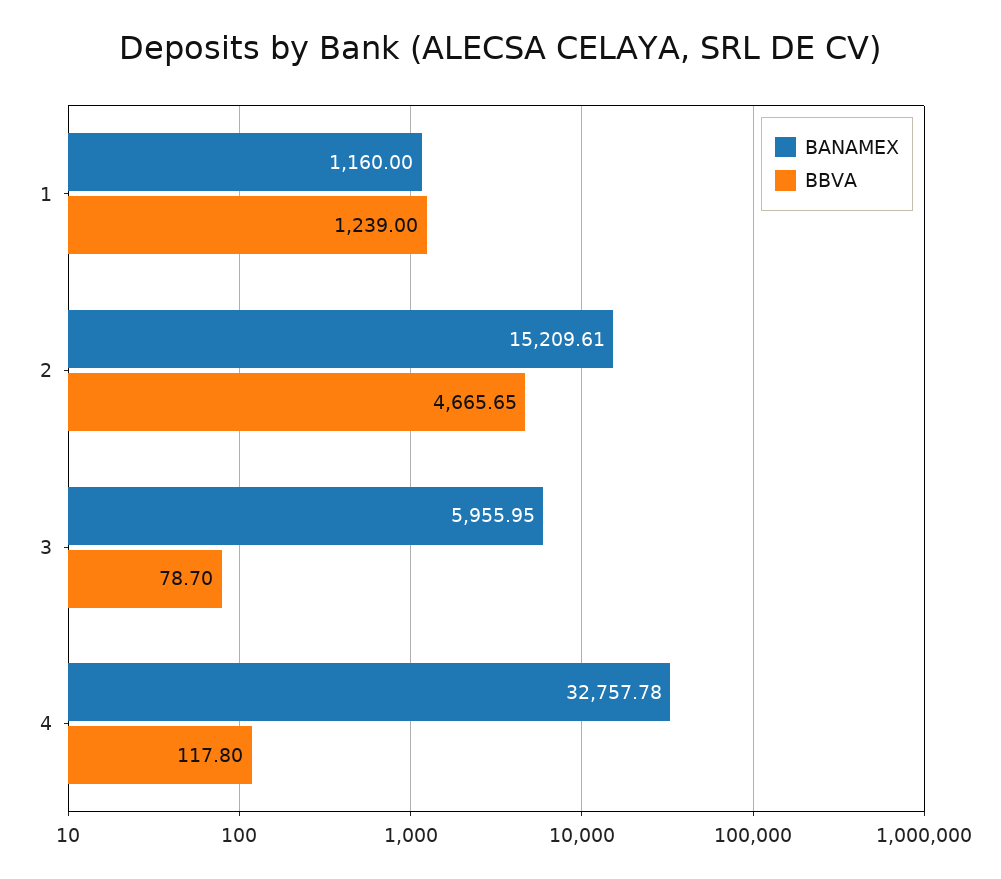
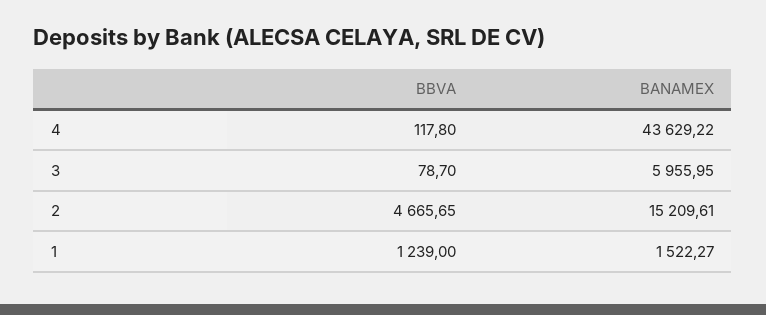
  {
    "BANAMEX": {
-     "1": 1160,
+     "1": 1522.27,
      "2": 15209.61,
      "3": 5955.95,
-     "4": 32757.78
+     "4": 43629.22
    },
    "BBVA": {
      "1": 1239,
      "2": 4665.65,
      "3": 78.7,
      "4": 117.8
    }
  }

